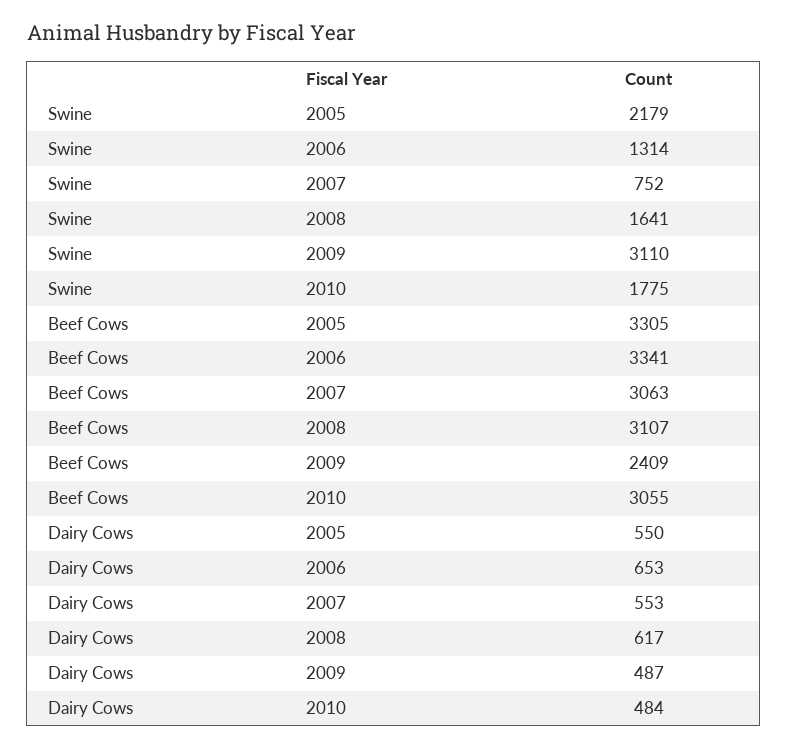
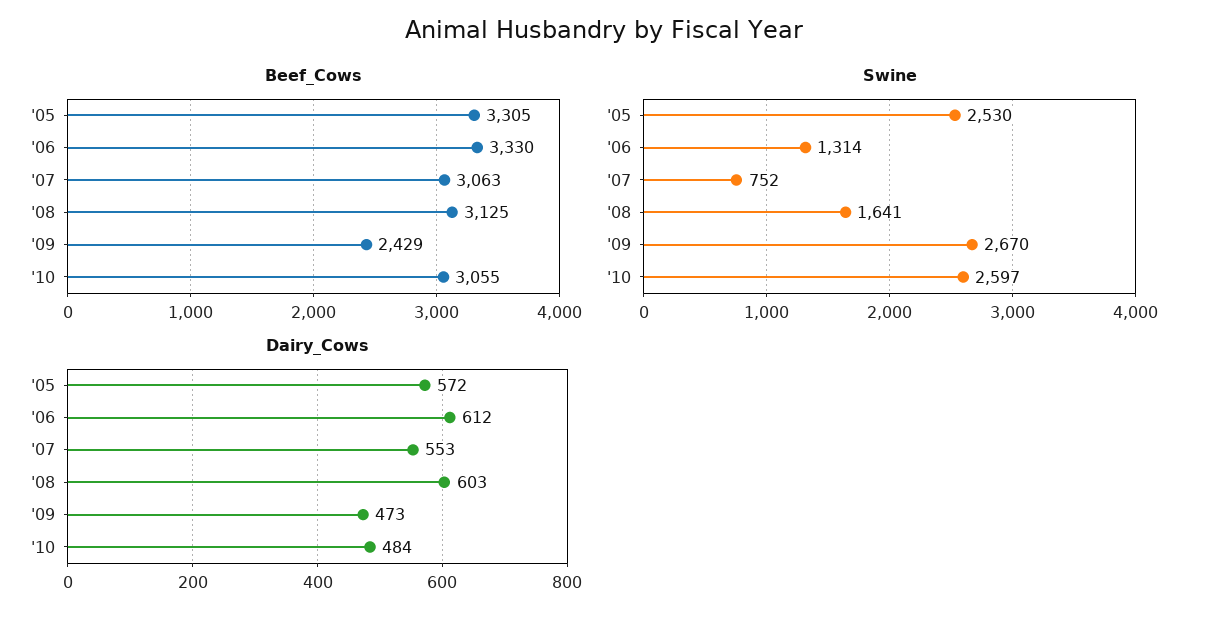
  {
    "Swine": {
-     "2005": 2179,
+     "2005": 2530,
      "2006": 1314,
      "2007": 752,
      "2008": 1641,
-     "2009": 3110,
+     "2009": 2670,
-     "2010": 1775
+     "2010": 2597
    },
    "Beef Cows": {
      "2005": 3305,
-     "2006": 3341,
+     "2006": 3330,
      "2007": 3063,
-     "2008": 3107,
+     "2008": 3125,
-     "2009": 2409,
+     "2009": 2429,
      "2010": 3055
    },
    "Dairy Cows": {
-     "2005": 550,
+     "2005": 572,
-     "2006": 653,
+     "2006": 612,
      "2007": 553,
-     "2008": 617,
+     "2008": 603,
-     "2009": 487,
+     "2009": 473,
      "2010": 484
    }
  }

